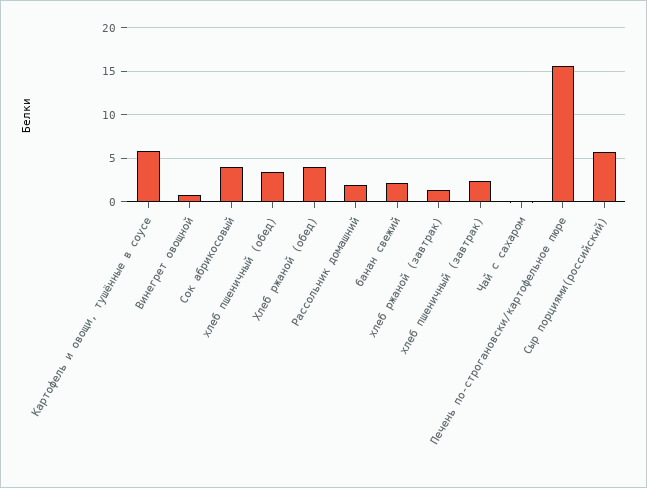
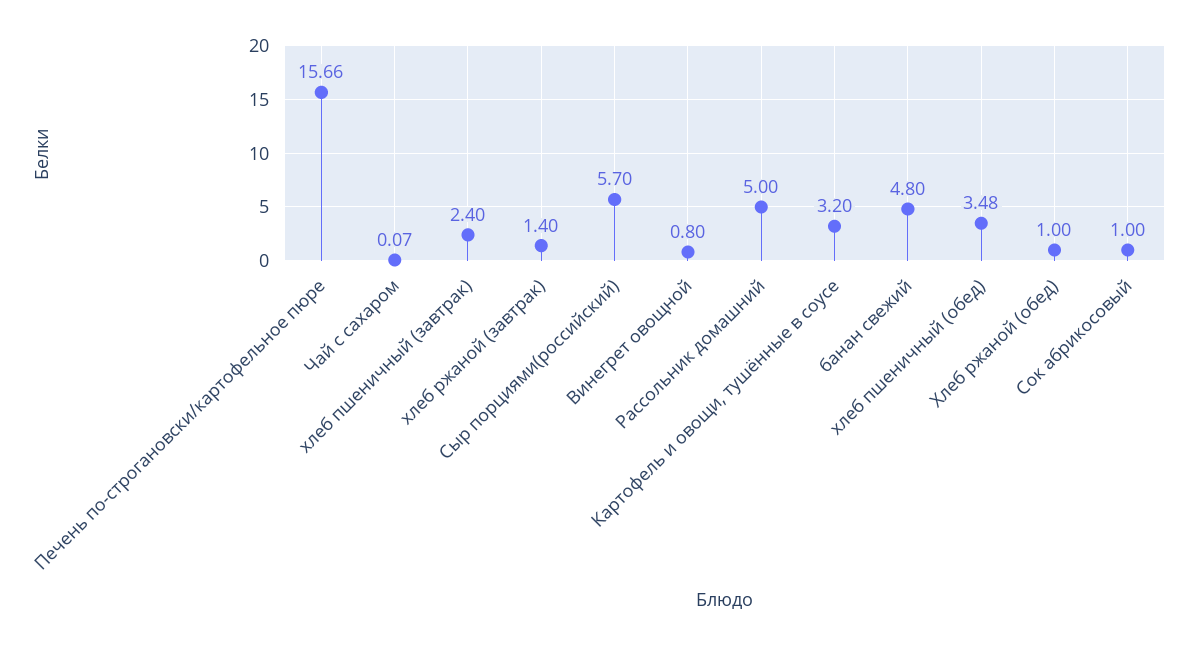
  {
-   "Картофель и овощи, тушённые в соусе": 6,
+   "Картофель и овощи, тушённые в соусе": 3.2,
    "Винегрет овощной": 0.8,
-   "Сок абрикосовый": 4,
+   "Сок абрикосовый": 1,
    "хлеб пшеничный (обед)": 3.48,
-   "Хлеб ржаной (обед)": 4,
+   "Хлеб ржаной (обед)": 1,
-   "Рассольник домашний": 2,
+   "Рассольник домашний": 5,
-   "банан свежий": 2,
+   "банан свежий": 4.8,
    "хлеб ржаной (завтрак)": 1.4,
    "хлеб пшеничный (завтрак)": 2.4,
    "Чай с сахаром": 0.07,
    "Печень по-строгановски/картофельное пюре": 15.66,
    "Сыр порциями(российский)": 5.7
  }

